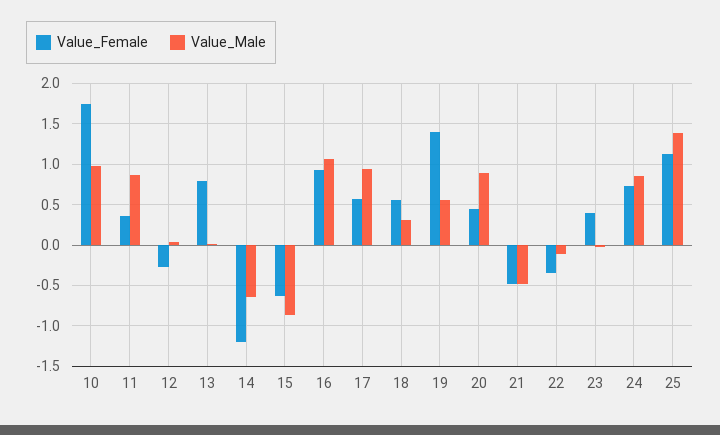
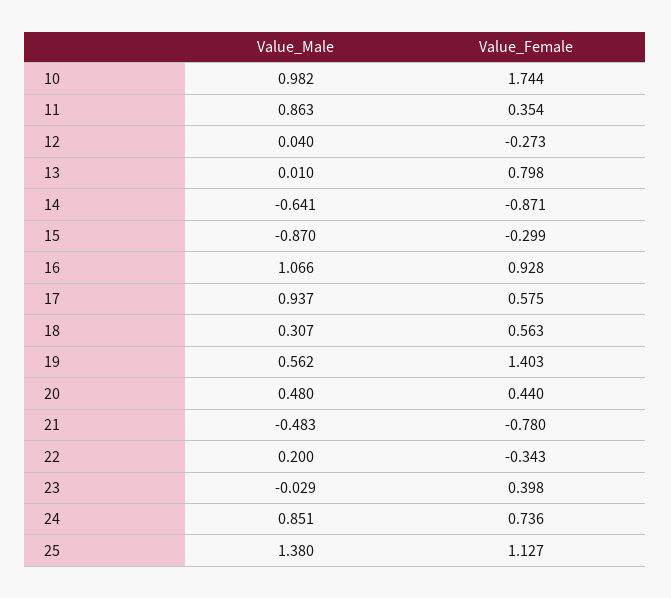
  {
    "Value_Female": {
      "10": 1.744,
      "11": 0.354,
      "12": -0.273,
      "13": 0.798,
-     "14": -1.2,
+     "14": -0.871,
-     "15": -0.6,
+     "15": -0.299,
      "16": 0.928,
      "17": 0.575,
      "18": 0.563,
      "19": 1.403,
      "20": 0.44,
-     "21": -0.5,
+     "21": -0.78,
      "22": -0.343,
      "23": 0.398,
      "24": 0.736,
      "25": 1.127
    },
    "Value_Male": {
      "10": 0.982,
      "11": 0.863,
      "12": 0.04,
      "13": 0.01,
      "14": -0.641,
      "15": -0.87,
      "16": 1.066,
      "17": 0.937,
      "18": 0.307,
      "19": 0.562,
-     "20": 0.9,
+     "20": 0.48,
      "21": -0.483,
-     "22": -0.1,
+     "22": 0.2,
      "23": -0.029,
      "24": 0.851,
      "25": 1.38
    }
  }

